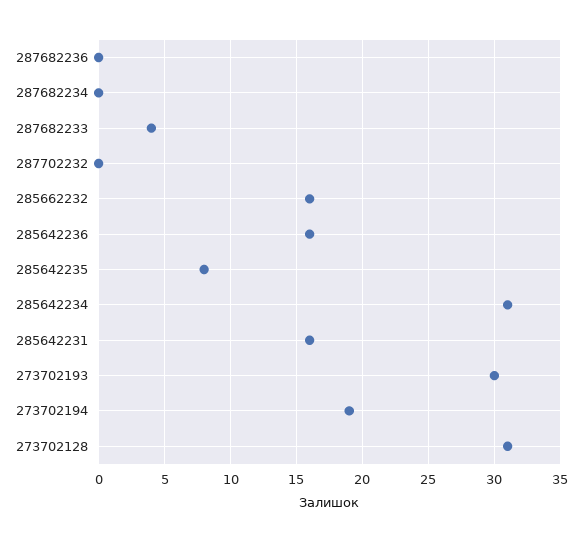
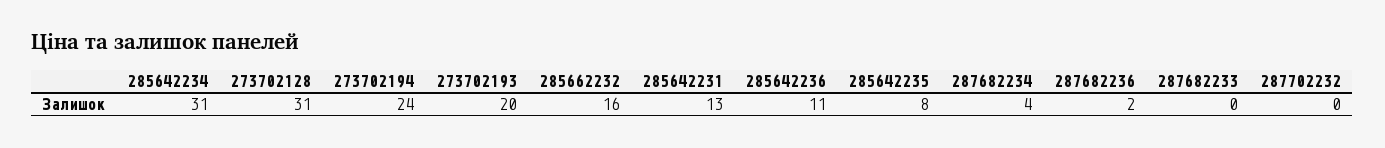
  {
-   "287682236": 0,
+   "287682236": 2,
-   "287682234": 0,
+   "287682234": 4,
-   "287682233": 4,
+   "287682233": 0,
    "287702232": 0,
    "285662232": 16,
-   "285642236": 16,
+   "285642236": 11,
    "285642235": 8,
    "285642234": 31,
-   "285642231": 16,
+   "285642231": 13,
-   "273702193": 30,
+   "273702193": 20,
-   "273702194": 19,
+   "273702194": 24,
    "273702128": 31
  }

